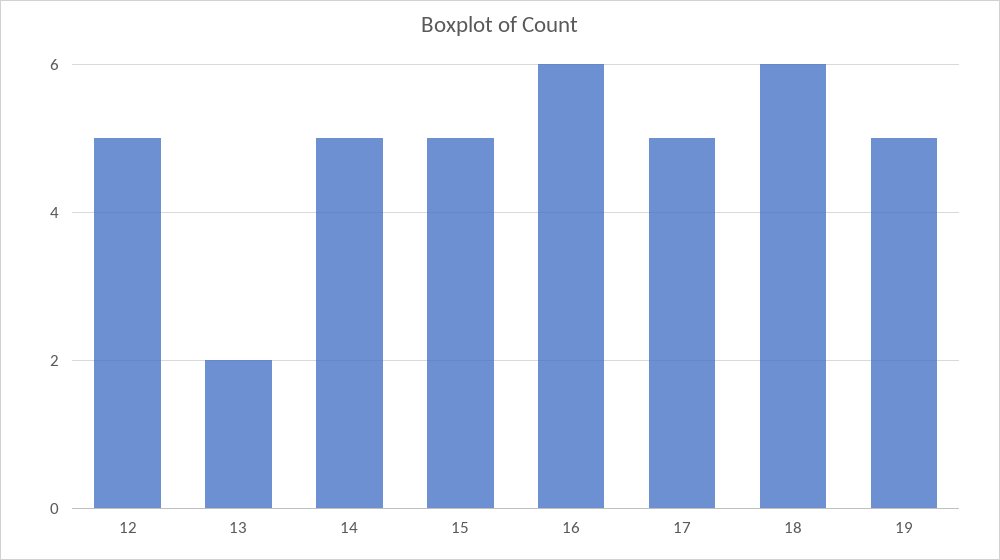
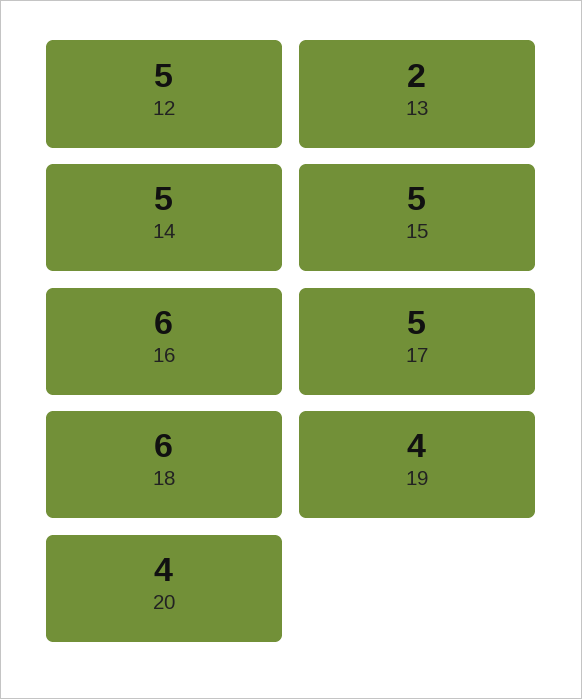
  {
    "12": 5,
    "13": 2,
    "14": 5,
    "15": 5,
    "16": 6,
    "17": 5,
    "18": 6,
-   "19": 5
+   "19": 4,
+   "20": 4
  }

